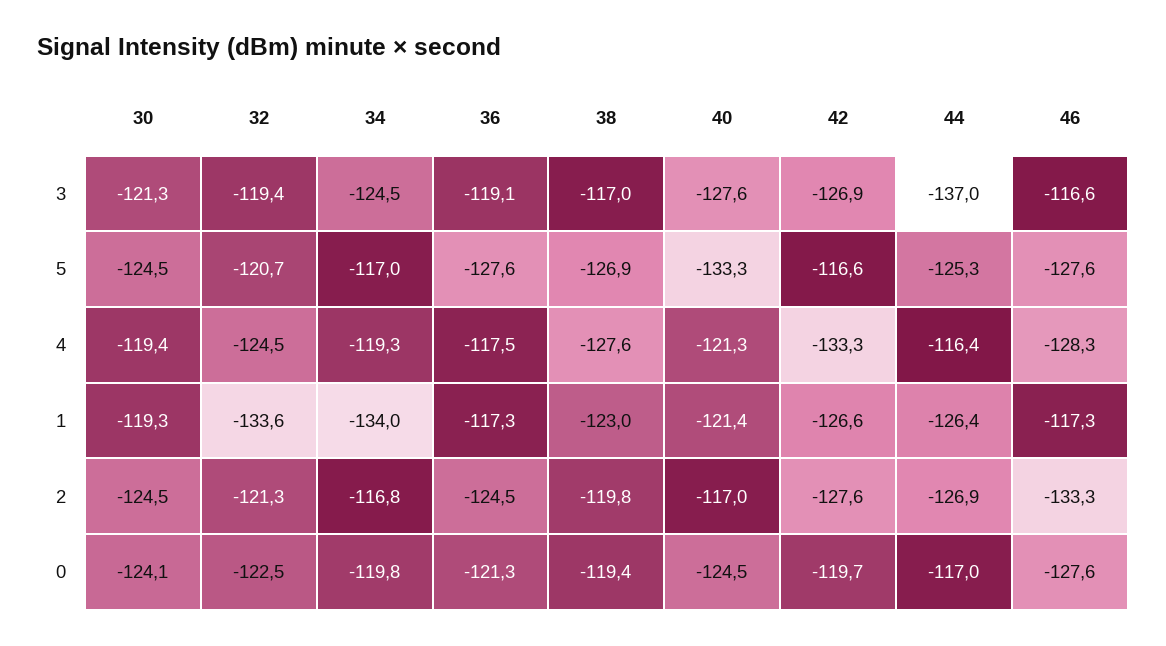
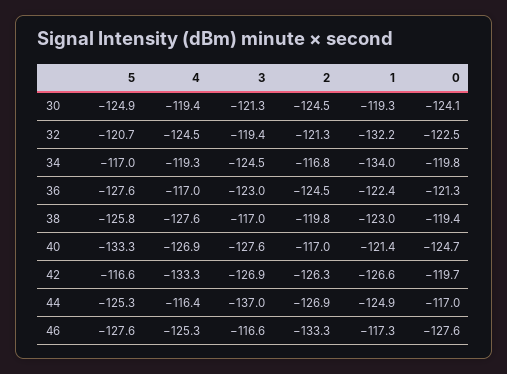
  {
    "30": {
      "3": -121.3,
-     "5": -124.5,
+     "5": -124.9,
      "4": -119.4,
      "1": -119.3,
      "2": -124.5,
      "0": -124.1
    },
    "32": {
      "3": -119.4,
      "5": -120.7,
      "4": -124.5,
-     "1": -133.6,
+     "1": -132.2,
      "2": -121.3,
      "0": -122.5
    },
    "34": {
      "3": -124.5,
      "5": -117,
      "4": -119.3,
      "1": -134,
      "2": -116.8,
      "0": -119.8
    },
    "36": {
-     "3": -119.1,
+     "3": -123,
      "5": -127.6,
-     "4": -117.5,
+     "4": -117,
-     "1": -117.3,
+     "1": -122.4,
      "2": -124.5,
      "0": -121.3
    },
    "38": {
      "3": -117,
-     "5": -126.9,
+     "5": -125.8,
      "4": -127.6,
      "1": -123,
      "2": -119.8,
      "0": -119.4
    },
    "40": {
      "3": -127.6,
      "5": -133.3,
-     "4": -121.3,
+     "4": -126.9,
      "1": -121.4,
      "2": -117,
-     "0": -124.5
+     "0": -124.7
    },
    "42": {
      "3": -126.9,
      "5": -116.6,
      "4": -133.3,
      "1": -126.6,
-     "2": -127.6,
+     "2": -126.3,
      "0": -119.7
    },
    "44": {
      "3": -137,
      "5": -125.3,
      "4": -116.4,
-     "1": -126.4,
+     "1": -124.9,
      "2": -126.9,
      "0": -117
    },
    "46": {
      "3": -116.6,
      "5": -127.6,
-     "4": -128.3,
+     "4": -125.3,
      "1": -117.3,
      "2": -133.3,
      "0": -127.6
    }
  }

